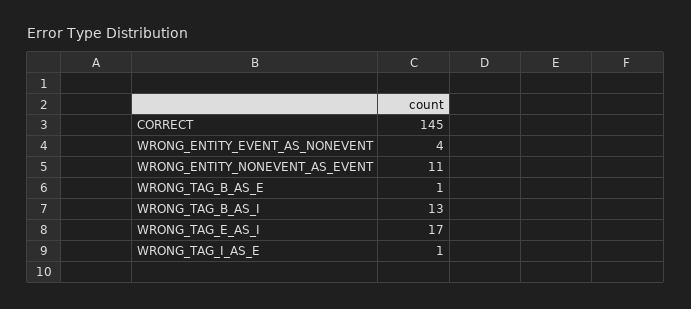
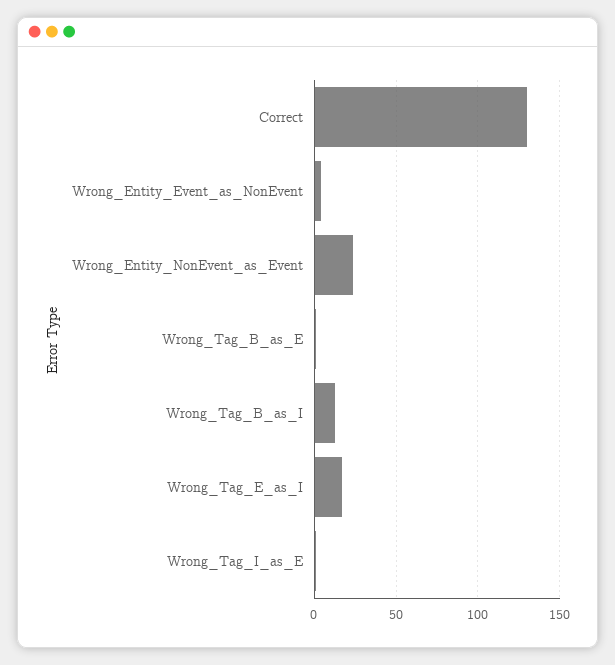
  {
-   "CORRECT": 145,
+   "CORRECT": 130,
    "WRONG_ENTITY_EVENT_AS_NONEVENT": 4,
-   "WRONG_ENTITY_NONEVENT_AS_EVENT": 11,
+   "WRONG_ENTITY_NONEVENT_AS_EVENT": 25,
    "WRONG_TAG_B_AS_E": 1,
    "WRONG_TAG_B_AS_I": 13,
    "WRONG_TAG_E_AS_I": 17,
    "WRONG_TAG_I_AS_E": 1
  }

